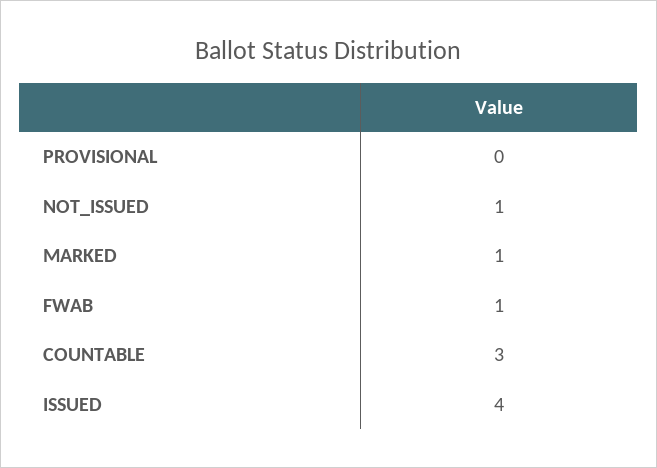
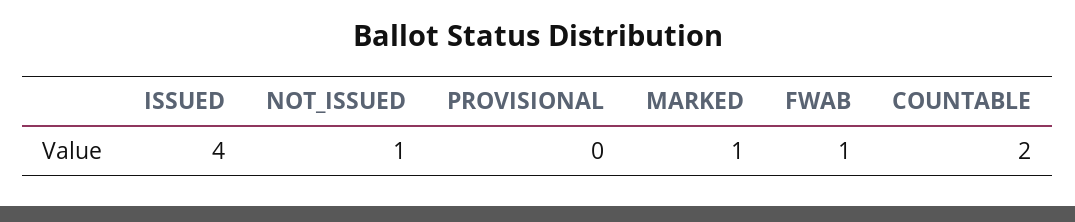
  {
    "PROVISIONAL": 0,
    "NOT_ISSUED": 1,
    "MARKED": 1,
    "FWAB": 1,
-   "COUNTABLE": 3,
+   "COUNTABLE": 2,
    "ISSUED": 4
  }

